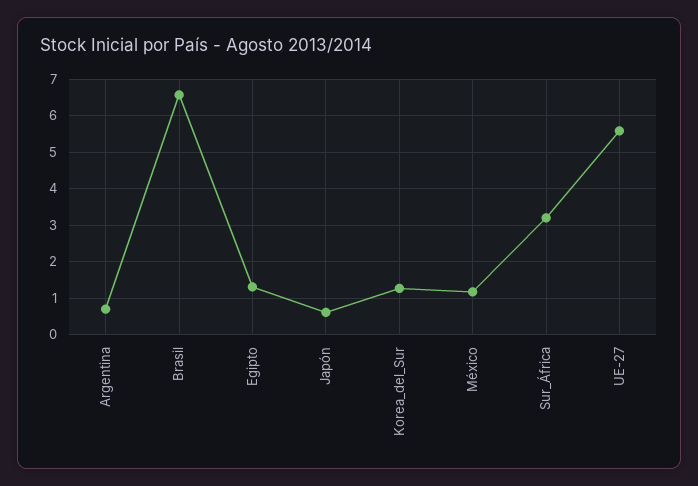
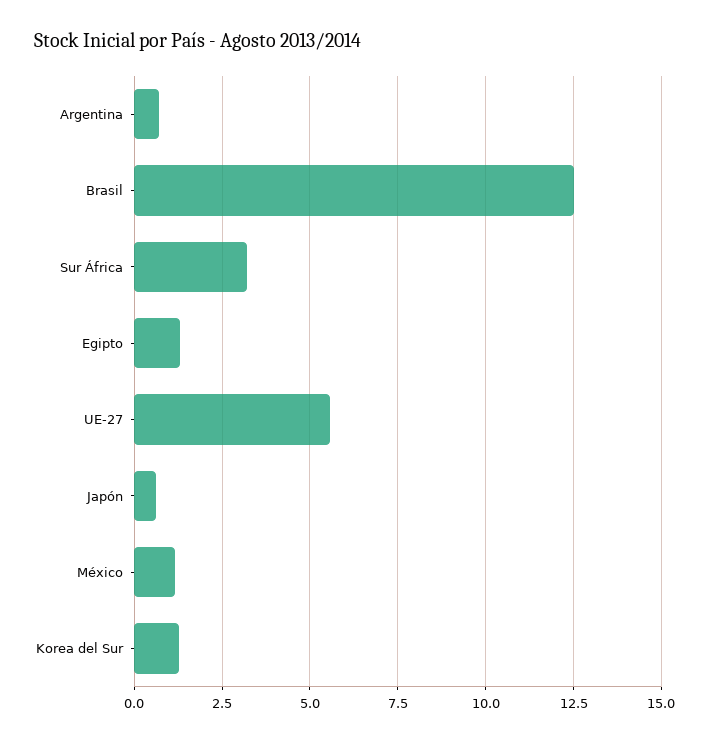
  {
    "Argentina": 0.8,
-   "Brasil": 6.6,
+   "Brasil": 12.5,
    "Egipto": 1.4,
    "Japón": 0.6,
    "Korea_del_Sur": 1.2,
    "México": 1.2,
    "Sur_África": 3.2,
    "UE-27": 5.6
  }

